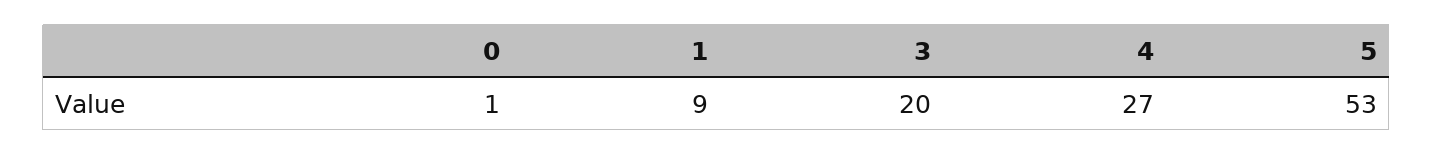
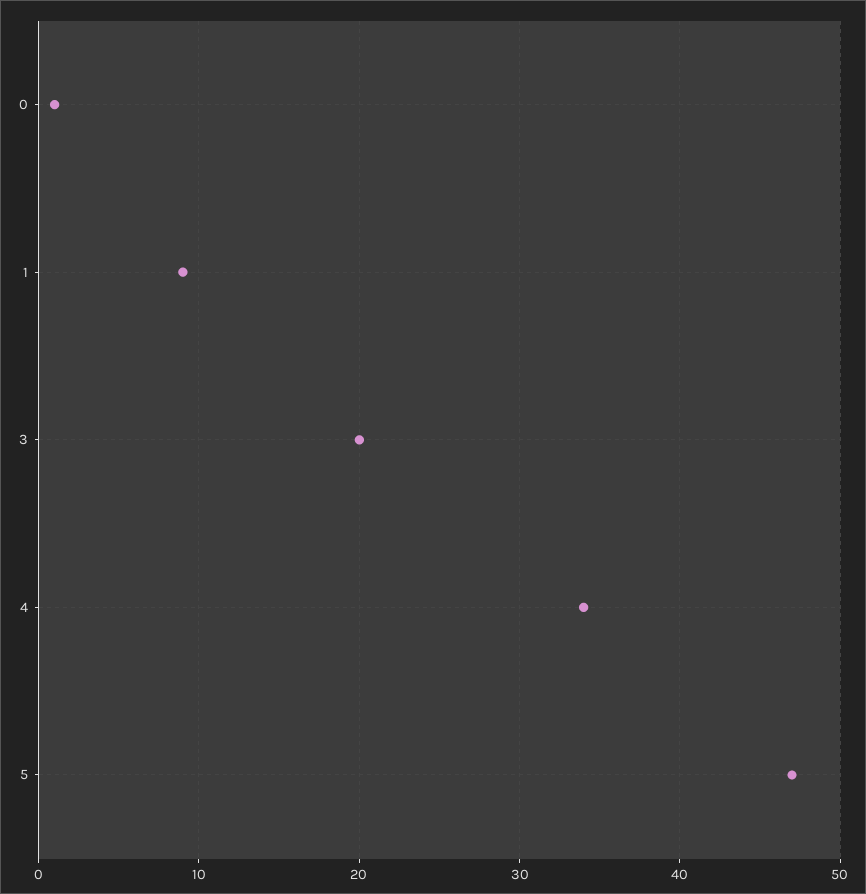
  {
    "0": 1,
    "1": 9,
    "3": 20,
-   "4": 27,
+   "4": 34,
-   "5": 53
+   "5": 47
  }

